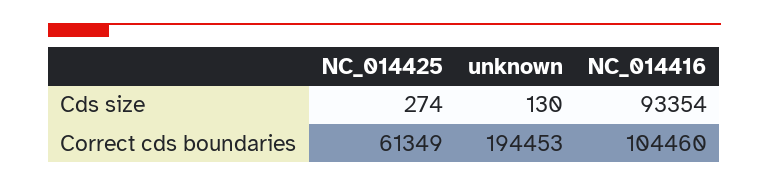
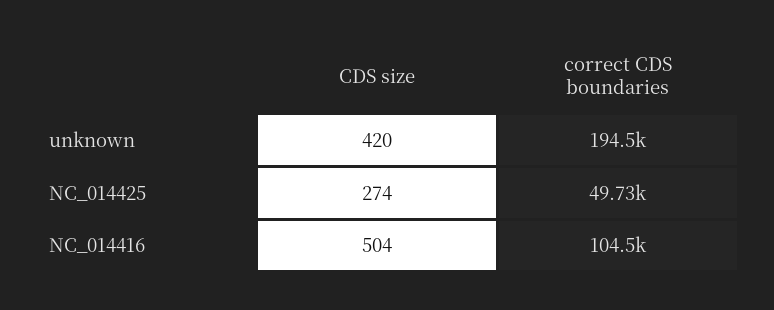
  {
    "NC_014425": {
      "Cds size": 274,
-     "Correct cds boundaries": 61349
+     "Correct cds boundaries": 49730
    },
    "unknown": {
-     "Cds size": 130,
+     "Cds size": 420,
      "Correct cds boundaries": 194453
    },
    "NC_014416": {
-     "Cds size": 93354,
+     "Cds size": 504,
      "Correct cds boundaries": 104460
    }
  }

